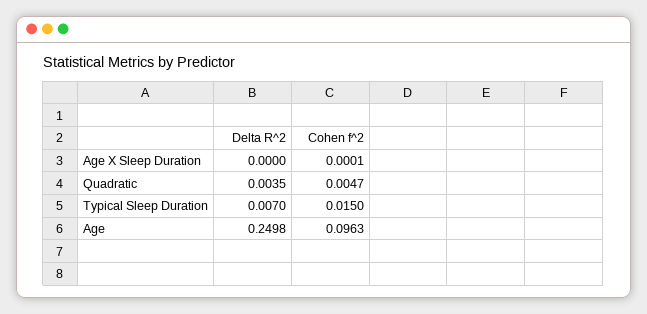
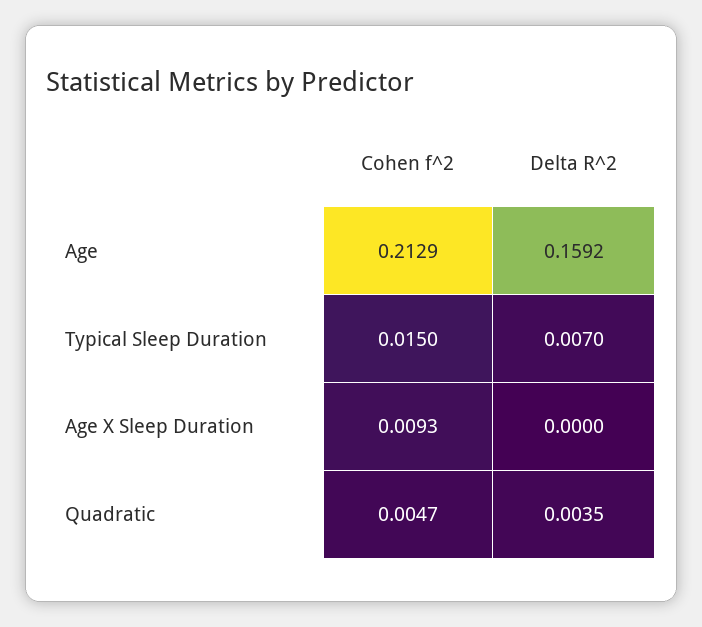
  {
    "Delta R^2": {
      "Age X Sleep Duration": 0,
      "Quadratic": 0.0035,
      "Typical Sleep Duration": 0.007,
-     "Age": 0.2498
+     "Age": 0.1592
    },
    "Cohen f^2": {
-     "Age X Sleep Duration": 0.0001,
+     "Age X Sleep Duration": 0.0093,
      "Quadratic": 0.0047,
      "Typical Sleep Duration": 0.015,
-     "Age": 0.0963
+     "Age": 0.2129
    }
  }

